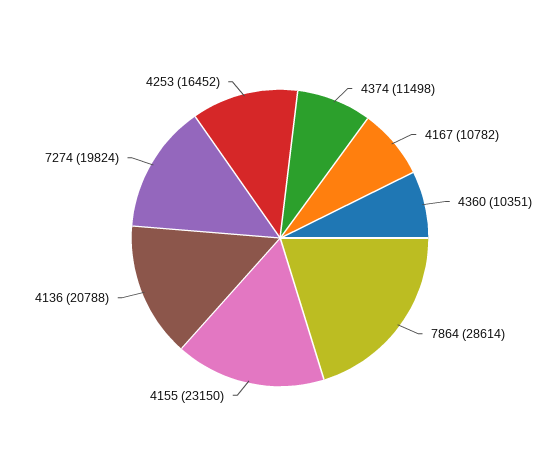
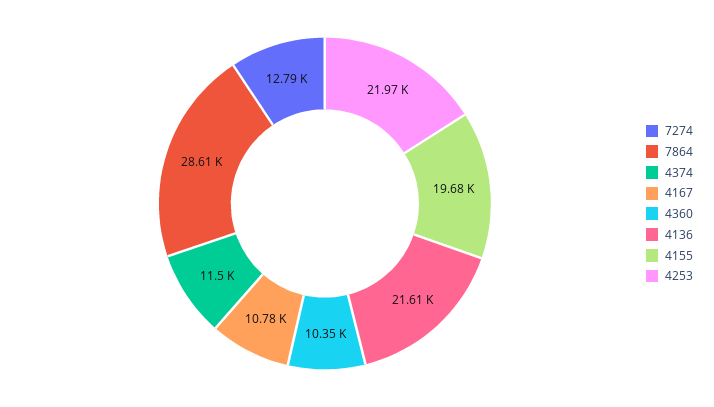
  {
    "4374": 11498,
    "4167": 10782,
    "4360": 10351,
    "7864": 28614,
-   "4155": 23150,
+   "4155": 19680,
-   "4136": 20788,
+   "4136": 21610,
-   "7274": 19824,
+   "7274": 12790,
-   "4253": 16452
+   "4253": 21970
  }

